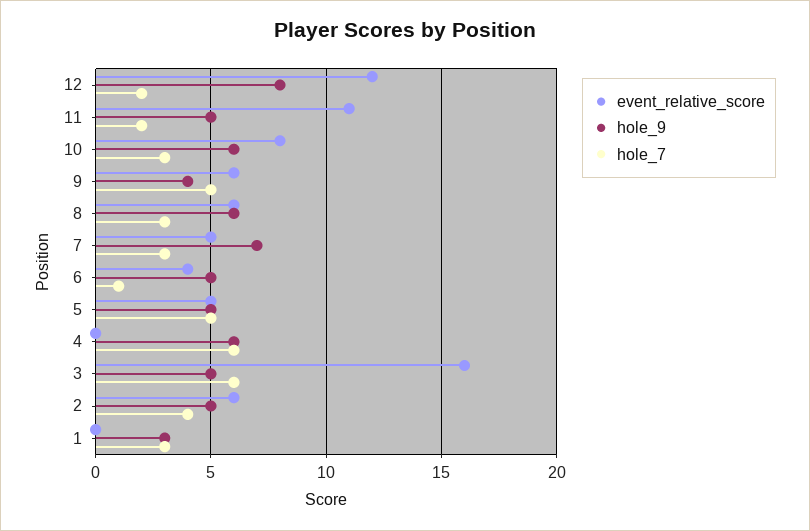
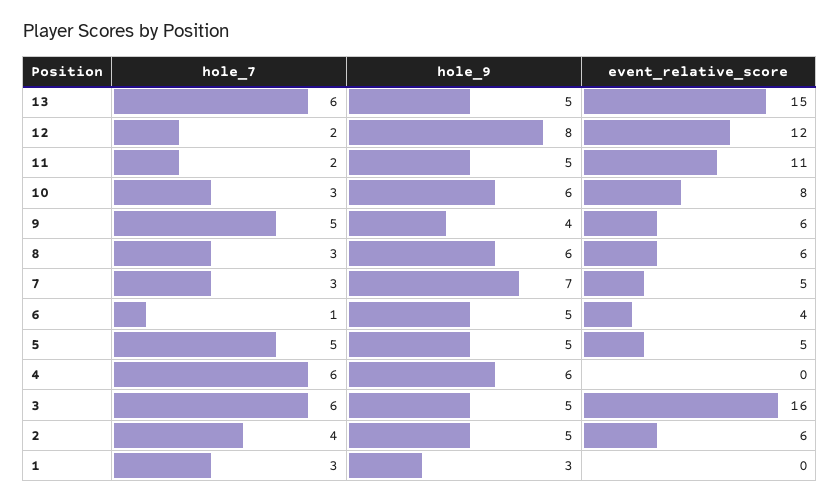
  {
    "event_relative_score": {
      "12": 12,
      "11": 11,
      "10": 8,
      "9": 6,
      "8": 6,
      "7": 5,
      "6": 4,
      "5": 5,
      "4": 0,
      "3": 16,
      "2": 6,
-     "1": 0
+     "1": 0,
+     "13": 15
    },
    "hole_9": {
      "12": 8,
      "11": 5,
      "10": 6,
      "9": 4,
      "8": 6,
      "7": 7,
      "6": 5,
      "5": 5,
      "4": 6,
      "3": 5,
      "2": 5,
-     "1": 3
+     "1": 3,
+     "13": 5
    },
    "hole_7": {
      "12": 2,
      "11": 2,
      "10": 3,
      "9": 5,
      "8": 3,
      "7": 3,
      "6": 1,
      "5": 5,
      "4": 6,
      "3": 6,
      "2": 4,
-     "1": 3
+     "1": 3,
+     "13": 6
    }
  }

